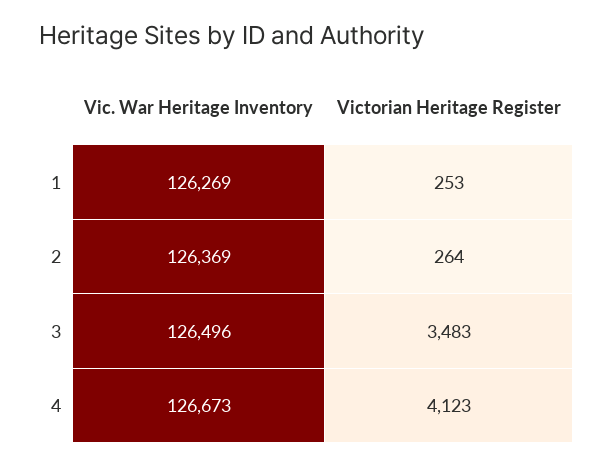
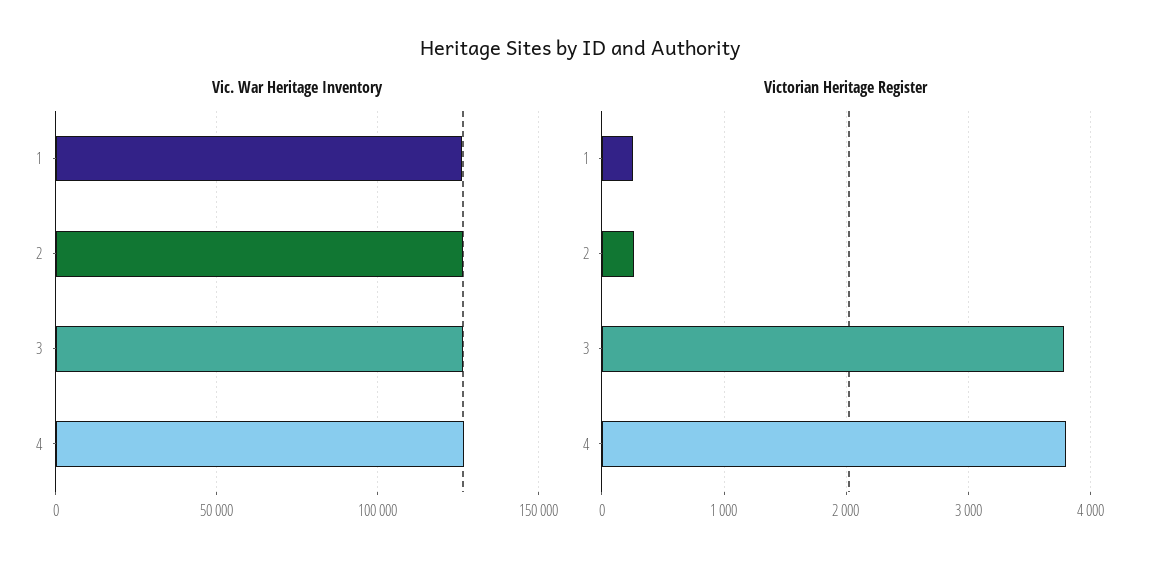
  {
    "Vic. War Heritage Inventory": {
      "1": 126269,
      "2": 126369,
      "3": 126496,
      "4": 126673
    },
    "Victorian Heritage Register": {
      "1": 253,
      "2": 264,
-     "3": 3483,
+     "3": 3800,
-     "4": 4123
+     "4": 3800
    }
  }

